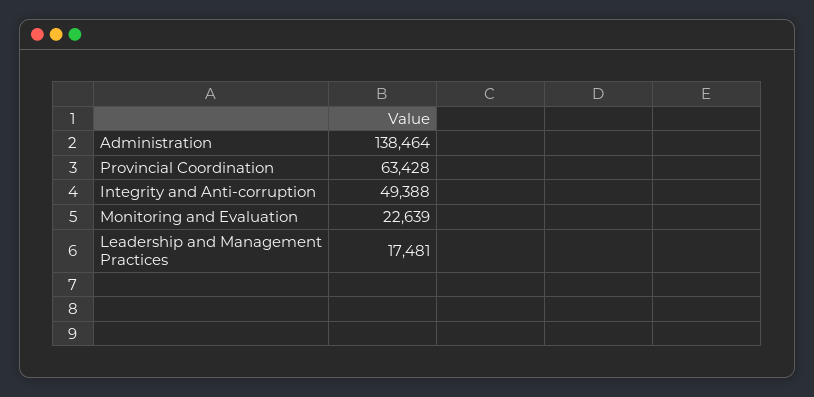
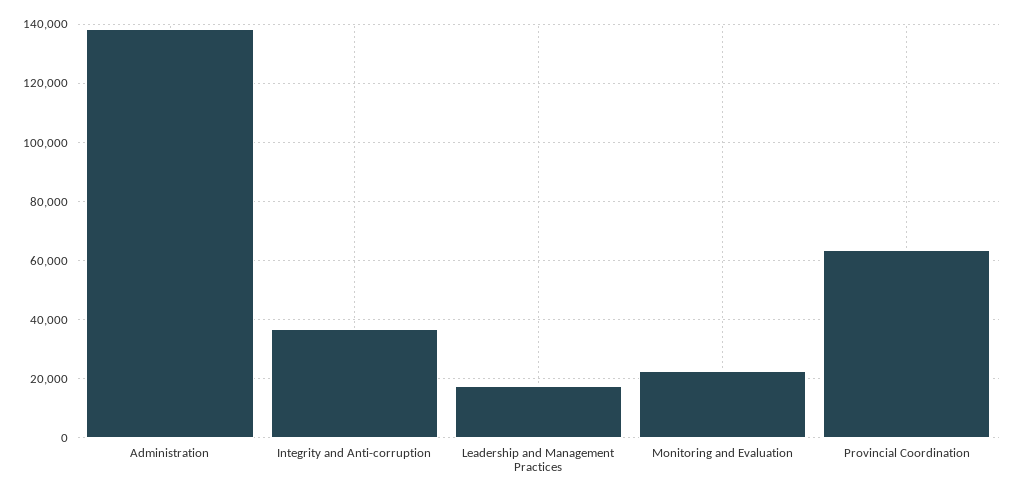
  {
    "Administration": 138464,
    "Provincial Coordination": 63428,
-   "Integrity and Anti-corruption": 49388,
+   "Integrity and Anti-corruption": 37500,
    "Monitoring and Evaluation": 22639,
    "Leadership and Management Practices": 17481
  }

